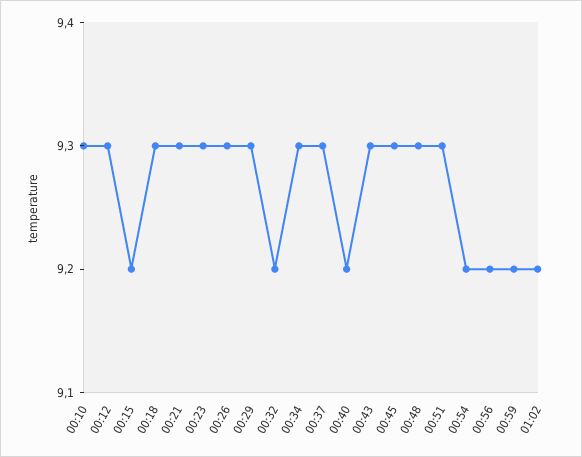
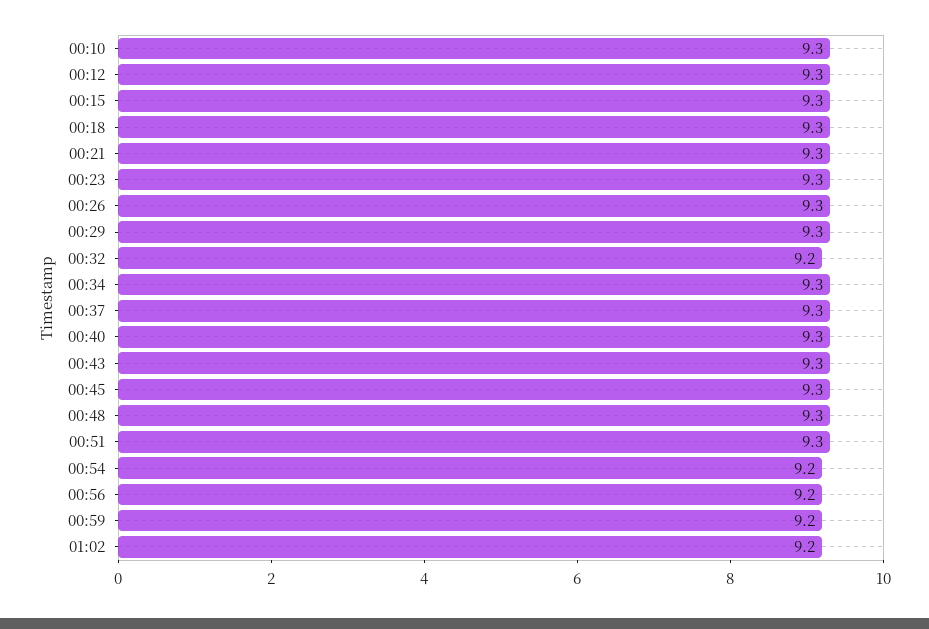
  {
    "00:10": 9.3,
    "00:12": 9.3,
-   "00:15": 9.2,
+   "00:15": 9.3,
    "00:18": 9.3,
    "00:21": 9.3,
    "00:23": 9.3,
    "00:26": 9.3,
    "00:29": 9.3,
    "00:32": 9.2,
    "00:34": 9.3,
    "00:37": 9.3,
-   "00:40": 9.2,
+   "00:40": 9.3,
    "00:43": 9.3,
    "00:45": 9.3,
    "00:48": 9.3,
    "00:51": 9.3,
    "00:54": 9.2,
    "00:56": 9.2,
    "00:59": 9.2,
    "01:02": 9.2
  }

